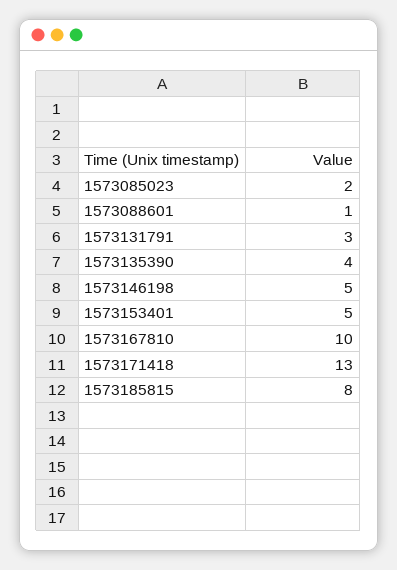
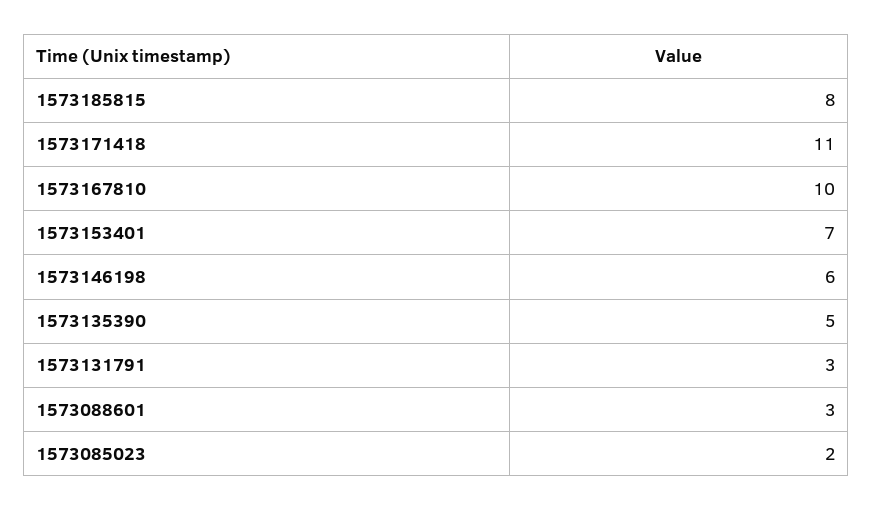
  {
    "1573085023": 2,
-   "1573088601": 1,
+   "1573088601": 3,
    "1573131791": 3,
-   "1573135390": 4,
+   "1573135390": 5,
-   "1573146198": 5,
+   "1573146198": 6,
-   "1573153401": 5,
+   "1573153401": 7,
    "1573167810": 10,
-   "1573171418": 13,
+   "1573171418": 11,
    "1573185815": 8
  }

